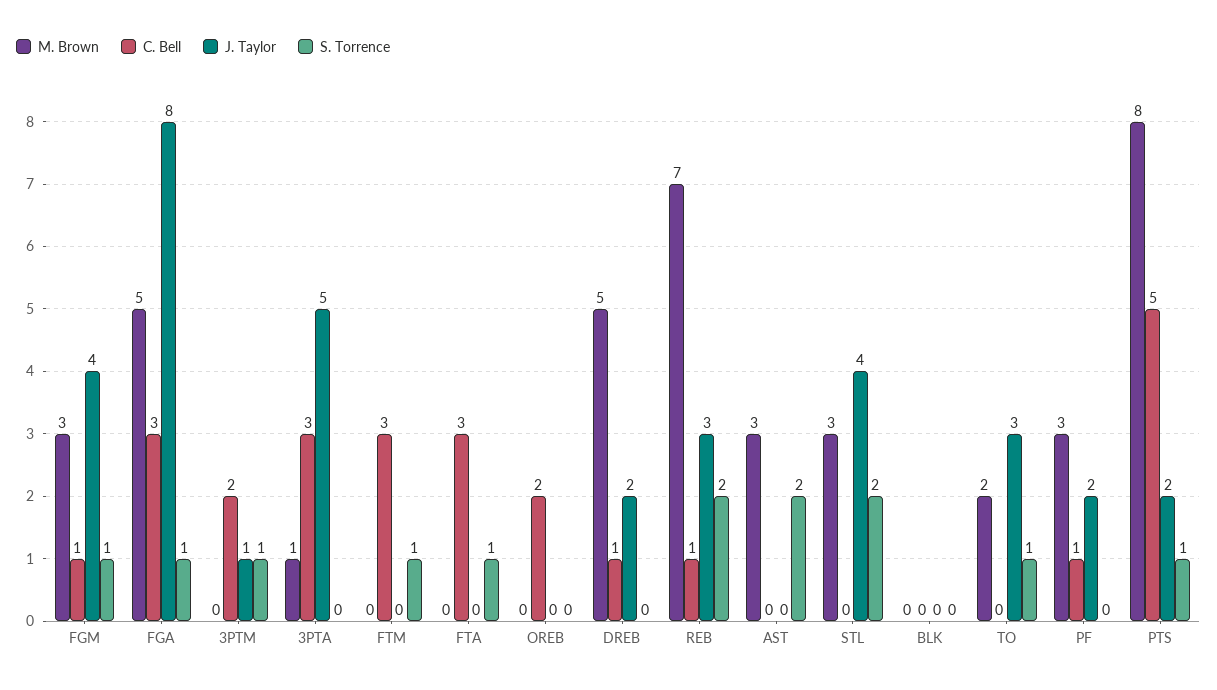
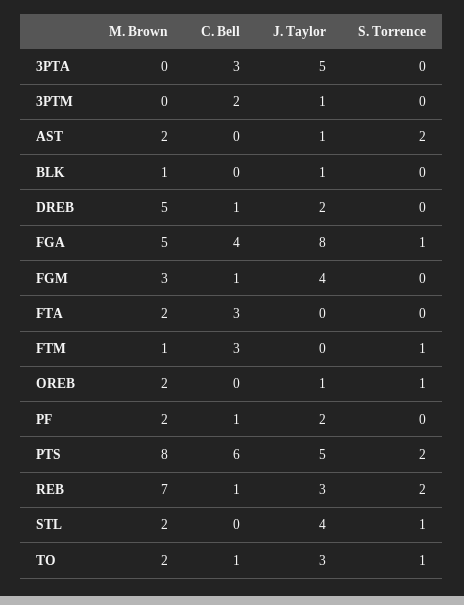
  {
    "M. Brown": {
      "FGM": 3,
      "FGA": 5,
      "3PTM": 0,
-     "3PTA": 1,
+     "3PTA": 0,
-     "FTM": 0,
+     "FTM": 1,
-     "FTA": 0,
+     "FTA": 2,
-     "OREB": 0,
+     "OREB": 2,
      "DREB": 5,
      "REB": 7,
-     "AST": 3,
+     "AST": 2,
-     "STL": 3,
+     "STL": 2,
-     "BLK": 0,
+     "BLK": 1,
      "TO": 2,
-     "PF": 3,
+     "PF": 2,
      "PTS": 8
    },
    "C. Bell": {
      "FGM": 1,
-     "FGA": 3,
+     "FGA": 4,
      "3PTM": 2,
      "3PTA": 3,
      "FTM": 3,
      "FTA": 3,
-     "OREB": 2,
+     "OREB": 0,
      "DREB": 1,
      "REB": 1,
      "AST": 0,
      "STL": 0,
      "BLK": 0,
-     "TO": 0,
+     "TO": 1,
      "PF": 1,
-     "PTS": 5
+     "PTS": 6
    },
    "J. Taylor": {
      "FGM": 4,
      "FGA": 8,
      "3PTM": 1,
      "3PTA": 5,
      "FTM": 0,
      "FTA": 0,
-     "OREB": 0,
+     "OREB": 1,
      "DREB": 2,
      "REB": 3,
-     "AST": 0,
+     "AST": 1,
      "STL": 4,
-     "BLK": 0,
+     "BLK": 1,
      "TO": 3,
      "PF": 2,
-     "PTS": 2
+     "PTS": 5
    },
    "S. Torrence": {
-     "FGM": 1,
+     "FGM": 0,
      "FGA": 1,
-     "3PTM": 1,
+     "3PTM": 0,
      "3PTA": 0,
      "FTM": 1,
-     "FTA": 1,
+     "FTA": 0,
-     "OREB": 0,
+     "OREB": 1,
      "DREB": 0,
      "REB": 2,
      "AST": 2,
-     "STL": 2,
+     "STL": 1,
      "BLK": 0,
      "TO": 1,
      "PF": 0,
-     "PTS": 1
+     "PTS": 2
    }
  }

